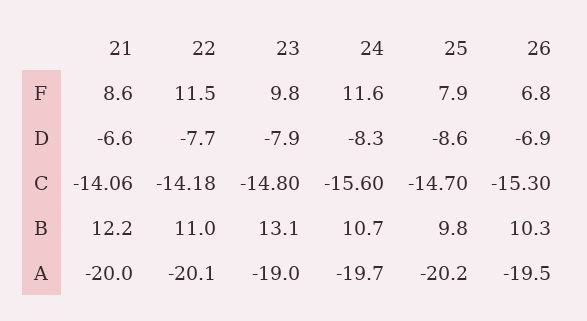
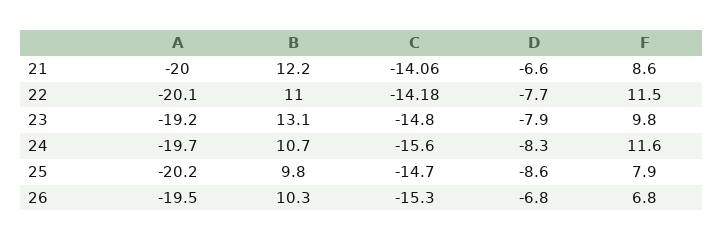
  {
    "21": {
      "F": 8.6,
      "D": -6.6,
      "C": -14.06,
      "B": 12.2,
      "A": -20
    },
    "22": {
      "F": 11.5,
      "D": -7.7,
      "C": -14.18,
      "B": 11,
      "A": -20.1
    },
    "23": {
      "F": 9.8,
      "D": -7.9,
      "C": -14.8,
      "B": 13.1,
-     "A": -19
+     "A": -19.2
    },
    "24": {
      "F": 11.6,
      "D": -8.3,
      "C": -15.6,
      "B": 10.7,
      "A": -19.7
    },
    "25": {
      "F": 7.9,
      "D": -8.6,
      "C": -14.7,
      "B": 9.8,
      "A": -20.2
    },
    "26": {
      "F": 6.8,
-     "D": -6.9,
+     "D": -6.8,
      "C": -15.3,
      "B": 10.3,
      "A": -19.5
    }
  }

